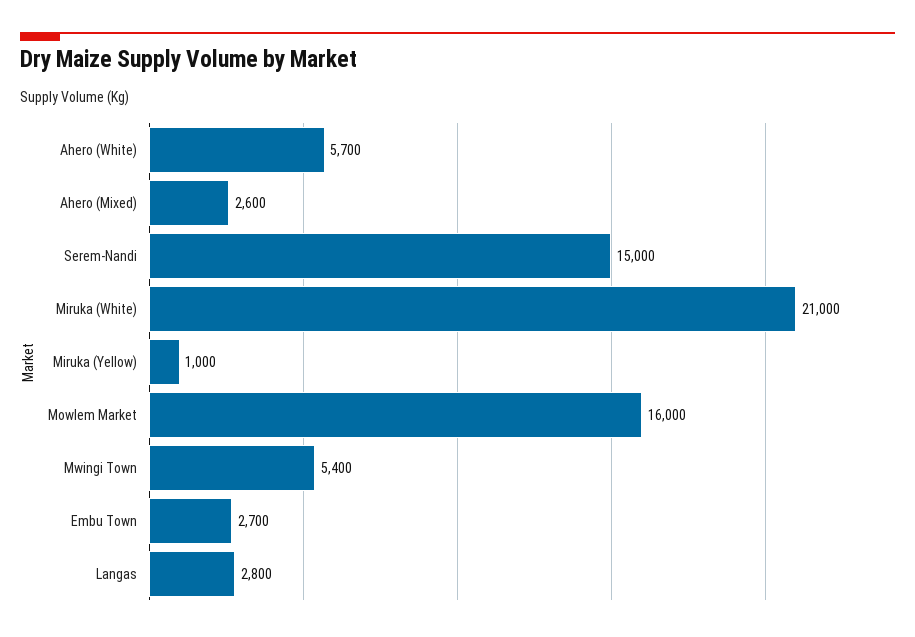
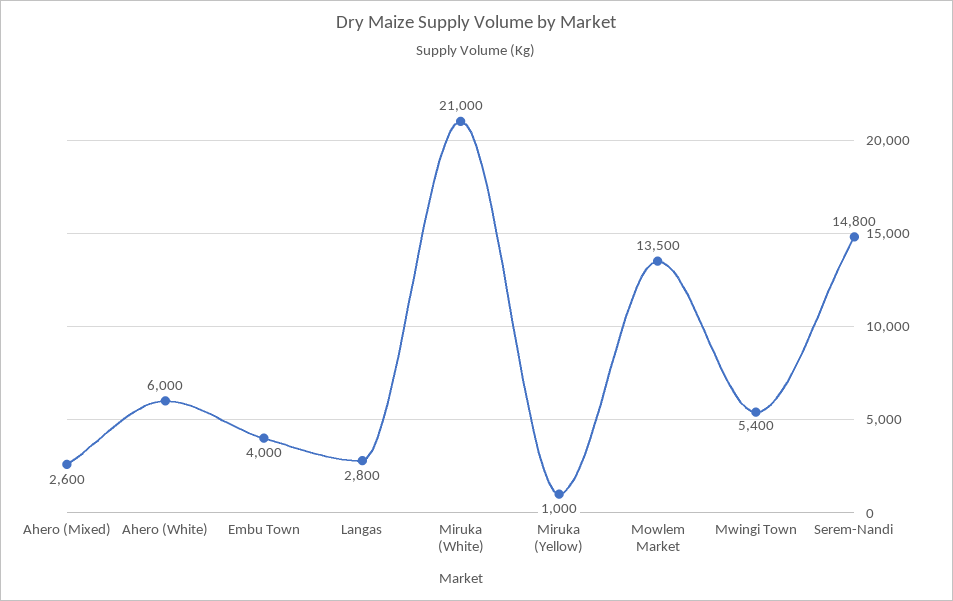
  {
-   "Ahero (White)": 5700,
+   "Ahero (White)": 6000,
    "Ahero (Mixed)": 2600,
-   "Serem-Nandi": 15000,
+   "Serem-Nandi": 14800,
    "Miruka (White)": 21000,
    "Miruka (Yellow)": 1000,
-   "Mowlem Market": 16000,
+   "Mowlem Market": 13500,
    "Mwingi Town": 5400,
-   "Embu Town": 2700,
+   "Embu Town": 4000,
    "Langas": 2800
  }

